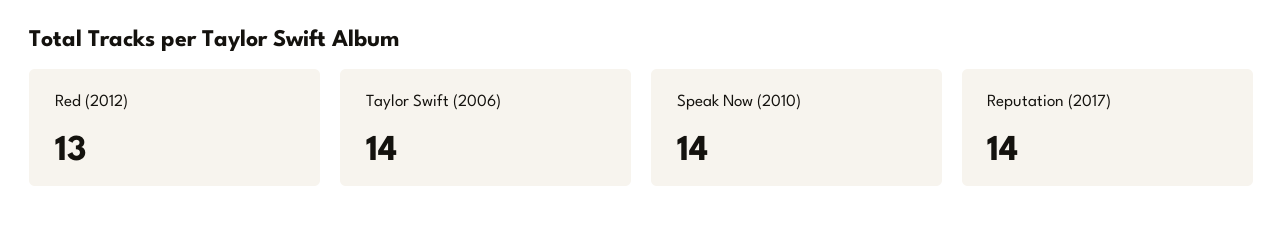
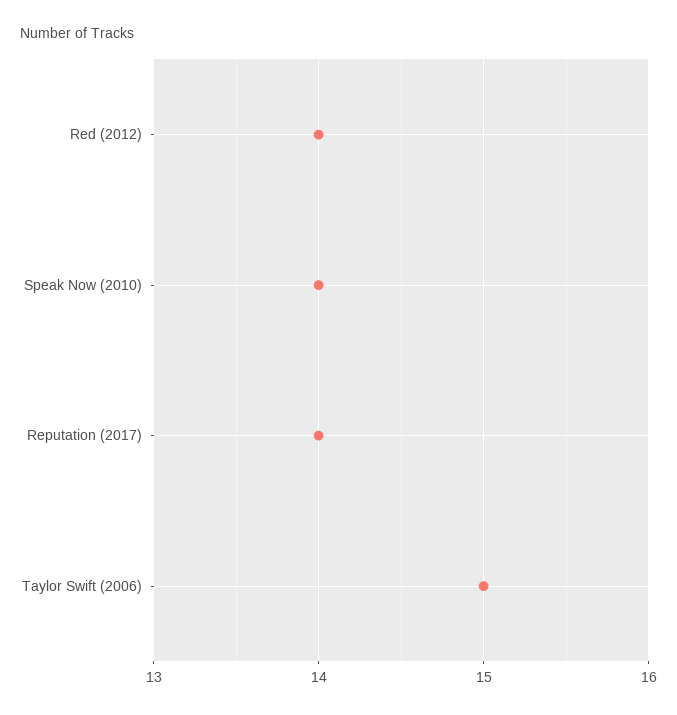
  {
-   "Red (2012)": 13,
+   "Red (2012)": 14,
-   "Taylor Swift (2006)": 14,
+   "Taylor Swift (2006)": 15,
    "Speak Now (2010)": 14,
    "Reputation (2017)": 14
  }

